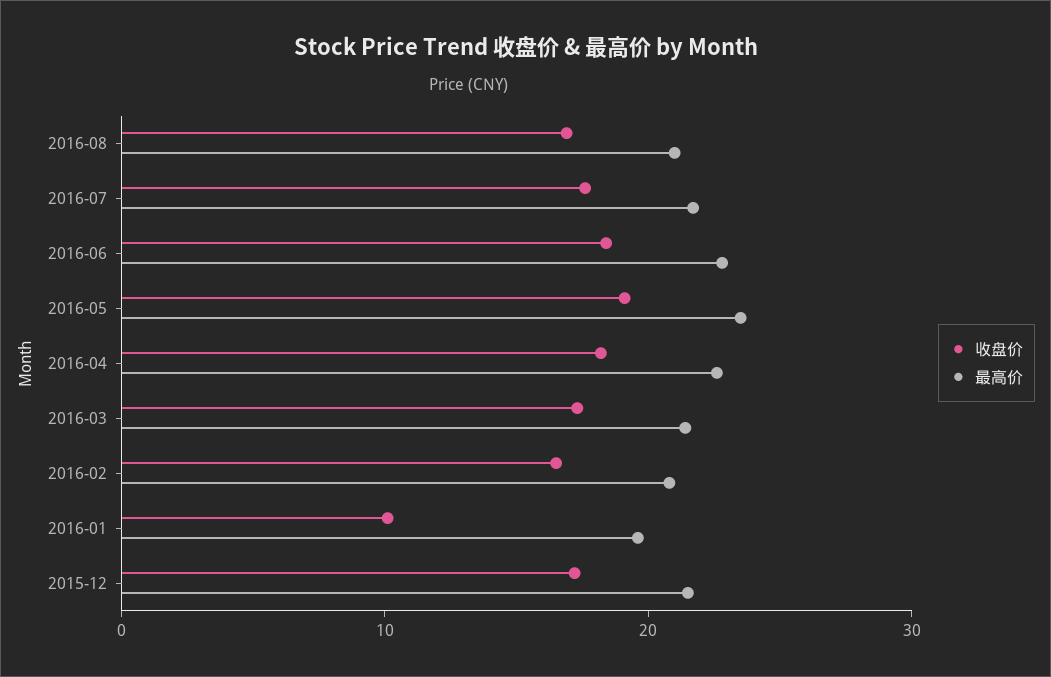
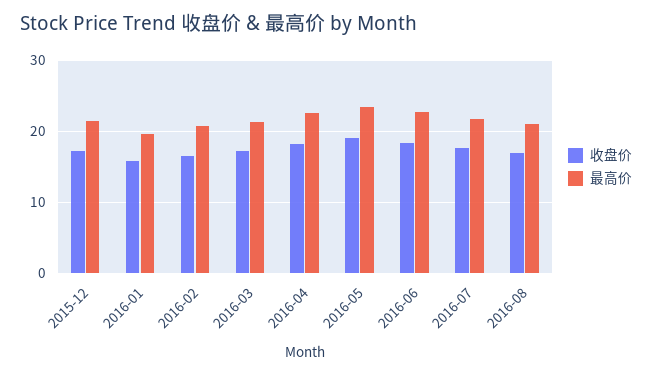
  {
    "收盘价": {
      "2016-08": 17,
      "2016-07": 18,
      "2016-06": 18,
      "2016-05": 19,
      "2016-04": 18,
      "2016-03": 17,
      "2016-02": 17,
-     "2016-01": 10,
+     "2016-01": 16,
      "2015-12": 17
    },
    "最高价": {
      "2016-08": 21,
      "2016-07": 22,
      "2016-06": 23,
      "2016-05": 24,
      "2016-04": 23,
      "2016-03": 21,
      "2016-02": 21,
      "2016-01": 20,
      "2015-12": 22
    }
  }

